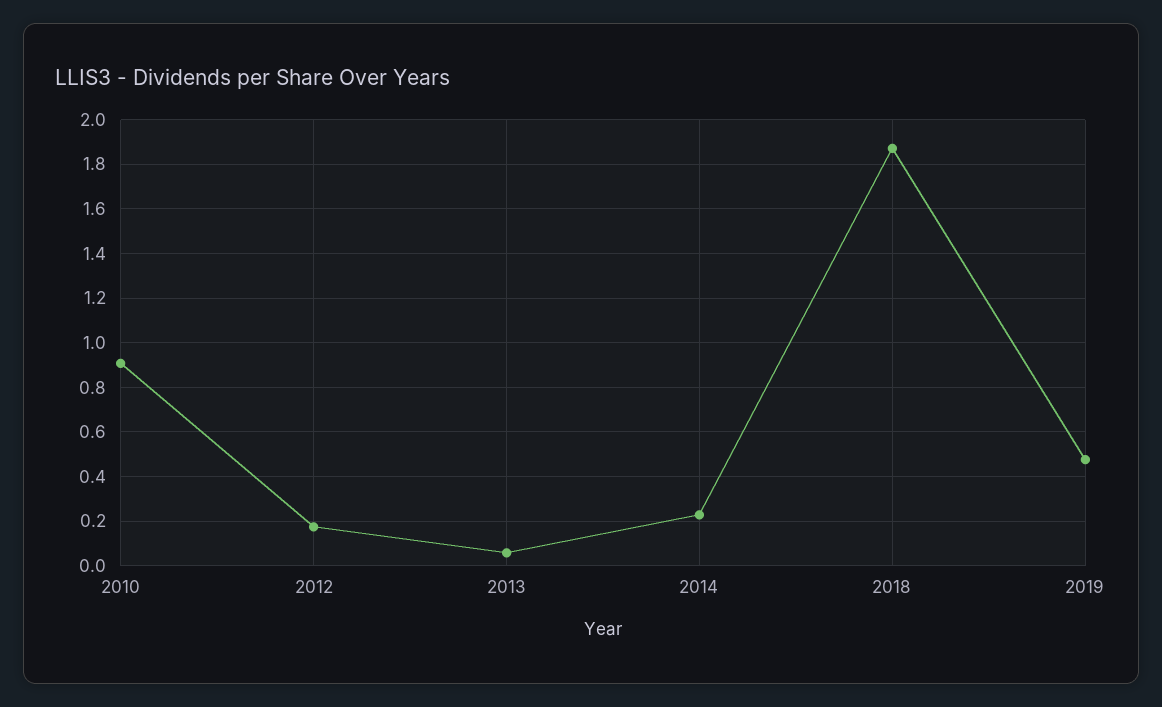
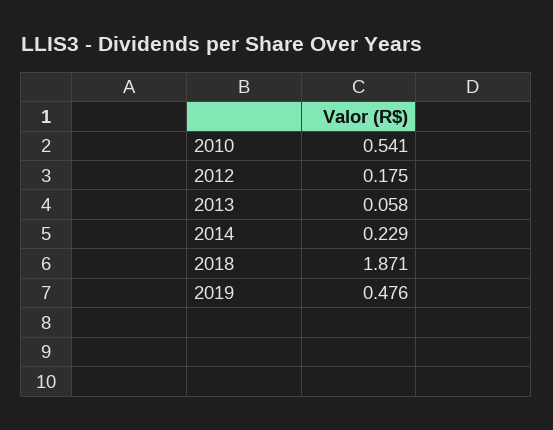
  {
-   "2010": 0.9,
+   "2010": 0.541,
    "2012": 0.175,
    "2013": 0.058,
    "2014": 0.229,
    "2018": 1.871,
    "2019": 0.476
  }

